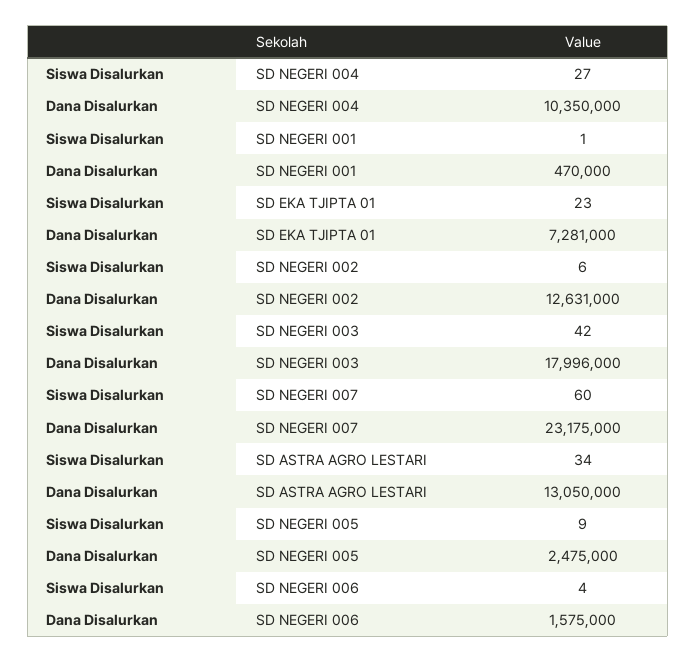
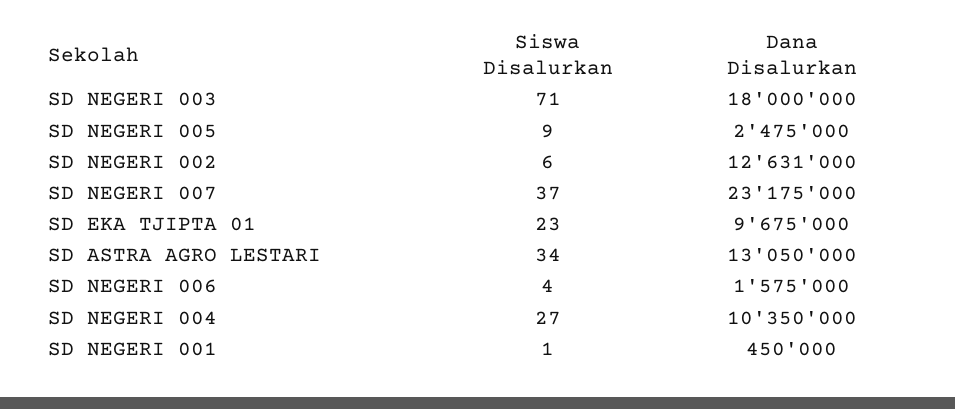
  {
    "Siswa Disalurkan": {
      "SD NEGERI 004": 27,
      "SD NEGERI 001": 1,
      "SD EKA TJIPTA 01": 23,
      "SD NEGERI 002": 6,
-     "SD NEGERI 003": 42,
+     "SD NEGERI 003": 71,
-     "SD NEGERI 007": 60,
+     "SD NEGERI 007": 37,
      "SD ASTRA AGRO LESTARI": 34,
      "SD NEGERI 005": 9,
      "SD NEGERI 006": 4
    },
    "Dana Disalurkan": {
      "SD NEGERI 004": 10350000,
-     "SD NEGERI 001": 470000,
+     "SD NEGERI 001": 450000,
-     "SD EKA TJIPTA 01": 7281000,
+     "SD EKA TJIPTA 01": 9675000,
      "SD NEGERI 002": 12631000,
-     "SD NEGERI 003": 17996000,
+     "SD NEGERI 003": 18000000,
      "SD NEGERI 007": 23175000,
      "SD ASTRA AGRO LESTARI": 13050000,
      "SD NEGERI 005": 2475000,
      "SD NEGERI 006": 1575000
    }
  }

